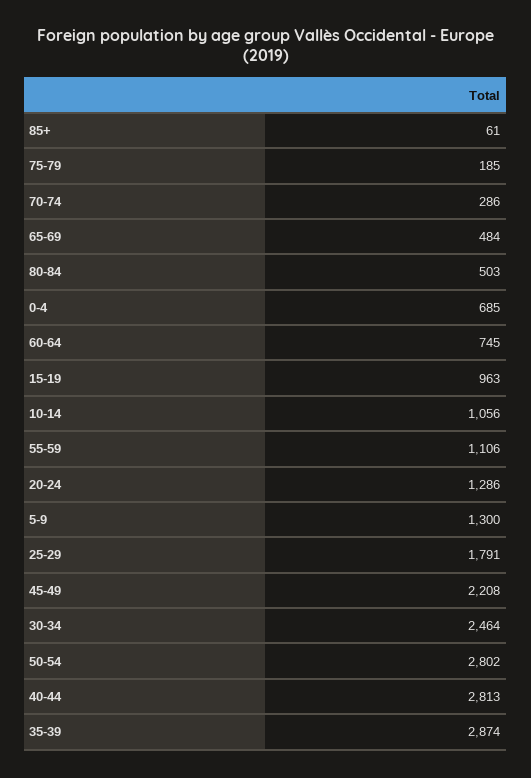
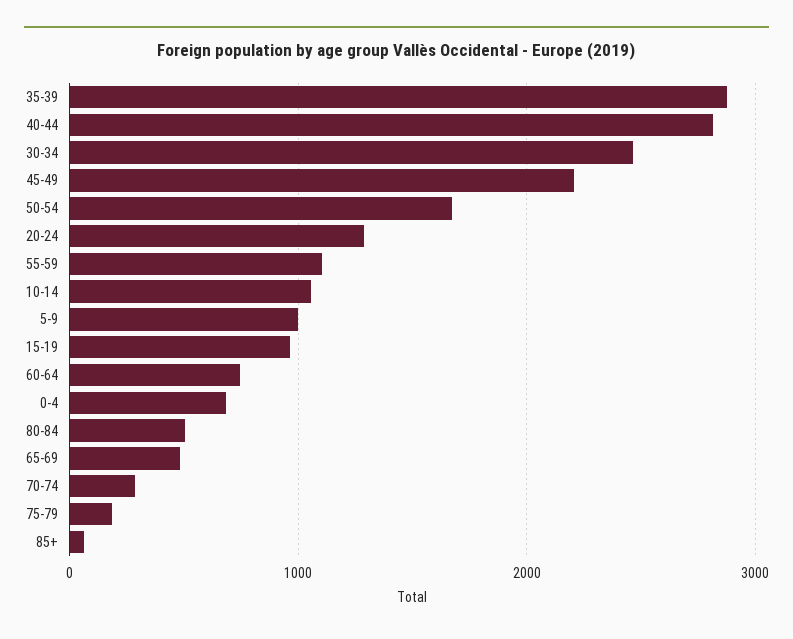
  {
    "85+": 61,
    "75-79": 185,
    "70-74": 286,
    "65-69": 484,
    "80-84": 503,
    "0-4": 685,
    "60-64": 745,
    "15-19": 963,
    "10-14": 1056,
    "55-59": 1106,
    "20-24": 1286,
-   "5-9": 1300,
+   "5-9": 1000,
-   "25-29": 1791,
    "45-49": 2208,
    "30-34": 2464,
-   "50-54": 2802,
+   "50-54": 1700,
    "40-44": 2813,
    "35-39": 2874
  }

